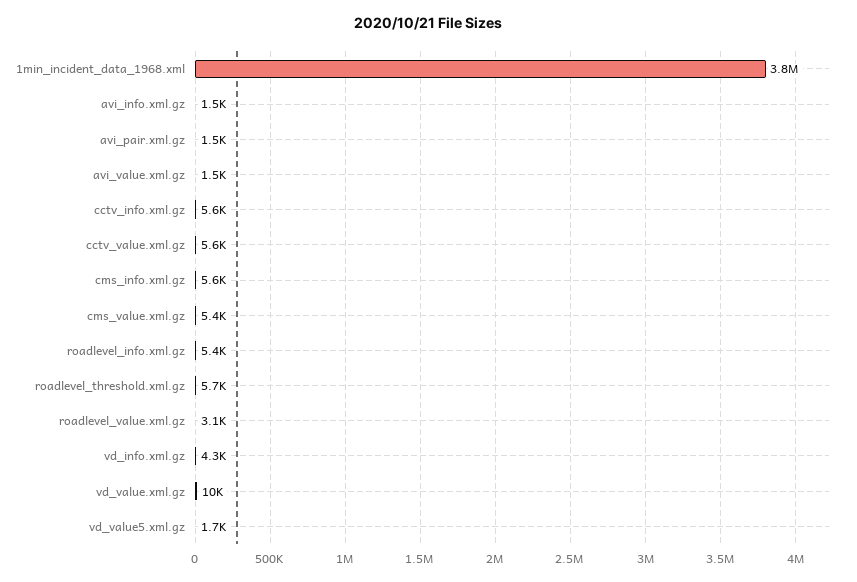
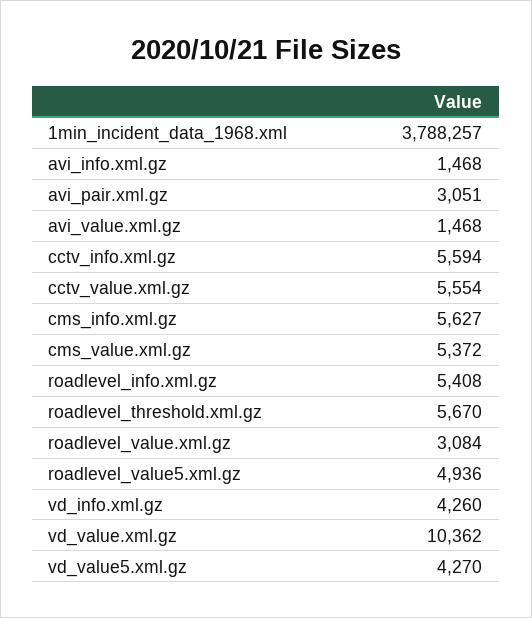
  {
    "1min_incident_data_1968.xml": 3788257,
    "avi_info.xml.gz": 1468,
-   "avi_pair.xml.gz": 1500,
+   "avi_pair.xml.gz": 3051,
    "avi_value.xml.gz": 1468,
    "cctv_info.xml.gz": 5594,
    "cctv_value.xml.gz": 5554,
    "cms_info.xml.gz": 5627,
    "cms_value.xml.gz": 5372,
    "roadlevel_info.xml.gz": 5408,
    "roadlevel_threshold.xml.gz": 5670,
    "roadlevel_value.xml.gz": 3084,
    "vd_info.xml.gz": 4260,
    "vd_value.xml.gz": 10362,
-   "vd_value5.xml.gz": 1700
+   "vd_value5.xml.gz": 4270,
+   "roadlevel_value5.xml.gz": 4936
  }

